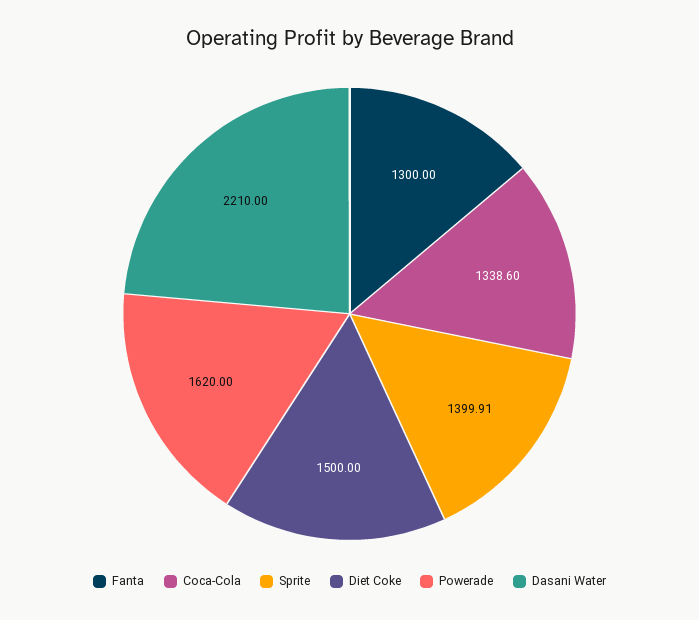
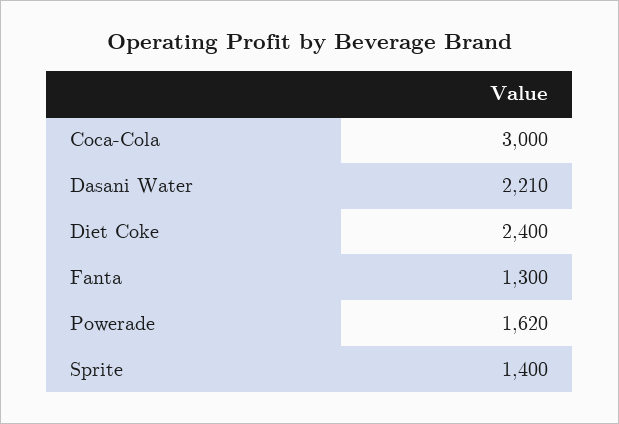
  {
    "Fanta": 1300,
-   "Coca-Cola": 1338.6,
+   "Coca-Cola": 3000,
-   "Sprite": 1399.91,
+   "Sprite": 1400,
-   "Diet Coke": 1500,
+   "Diet Coke": 2400,
    "Powerade": 1620,
    "Dasani Water": 2210
  }

